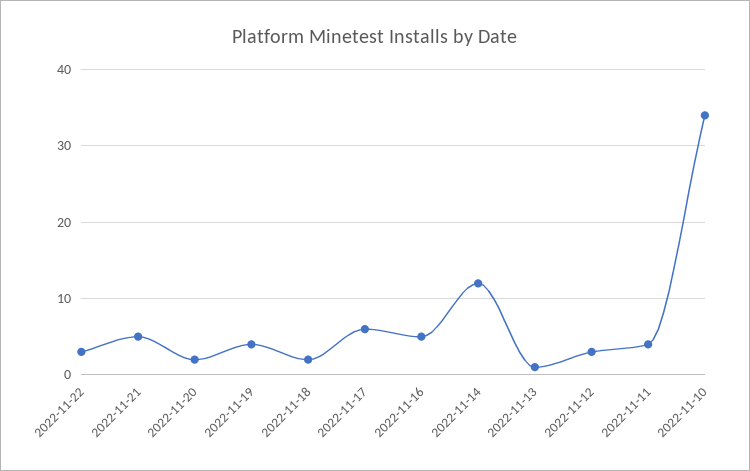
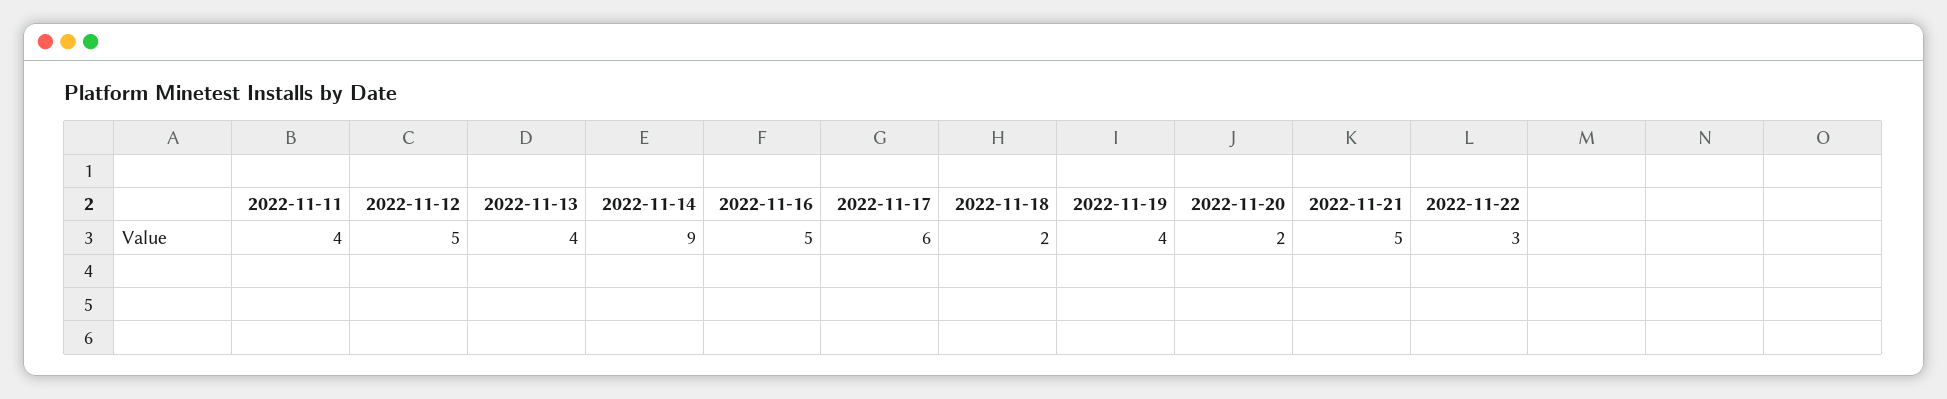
  {
    "2022-11-22": 3,
    "2022-11-21": 5,
    "2022-11-20": 2,
    "2022-11-19": 4,
    "2022-11-18": 2,
    "2022-11-17": 6,
    "2022-11-16": 5,
-   "2022-11-14": 12,
+   "2022-11-14": 9,
-   "2022-11-13": 1,
+   "2022-11-13": 4,
-   "2022-11-12": 3,
+   "2022-11-12": 5,
-   "2022-11-11": 4,
+   "2022-11-11": 4
-   "2022-11-10": 34
  }

